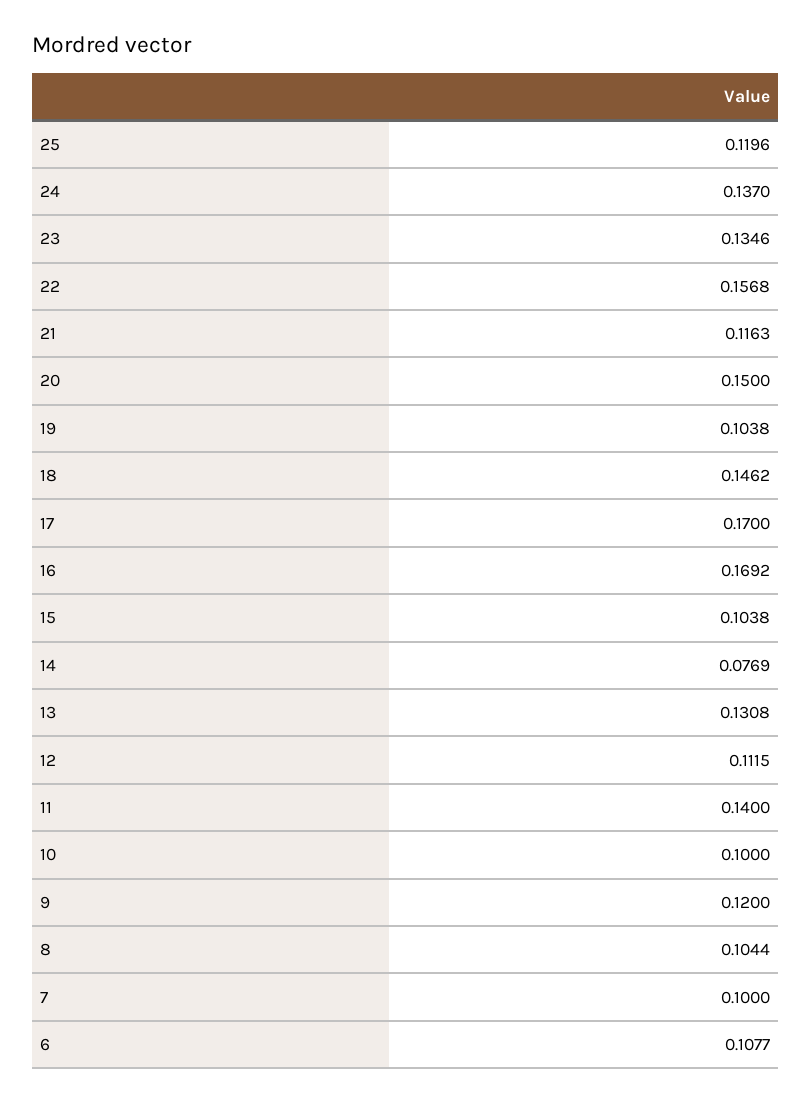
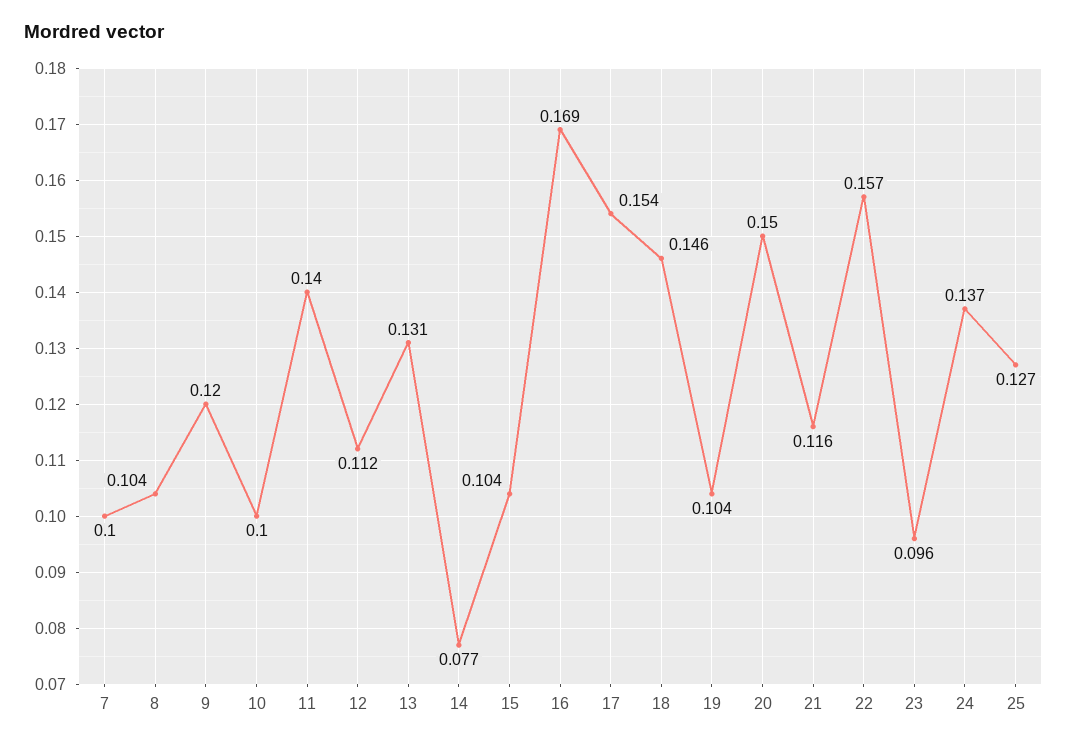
  {
-   "25": 0.1196,
+   "25": 0.127,
    "24": 0.137,
-   "23": 0.1346,
+   "23": 0.096,
    "22": 0.1568,
    "21": 0.1163,
    "20": 0.15,
    "19": 0.1038,
    "18": 0.1462,
-   "17": 0.17,
+   "17": 0.154,
    "16": 0.1692,
    "15": 0.1038,
    "14": 0.0769,
    "13": 0.1308,
    "12": 0.1115,
    "11": 0.14,
    "10": 0.1,
    "9": 0.12,
    "8": 0.1044,
-   "7": 0.1,
+   "7": 0.1
-   "6": 0.1077
  }

